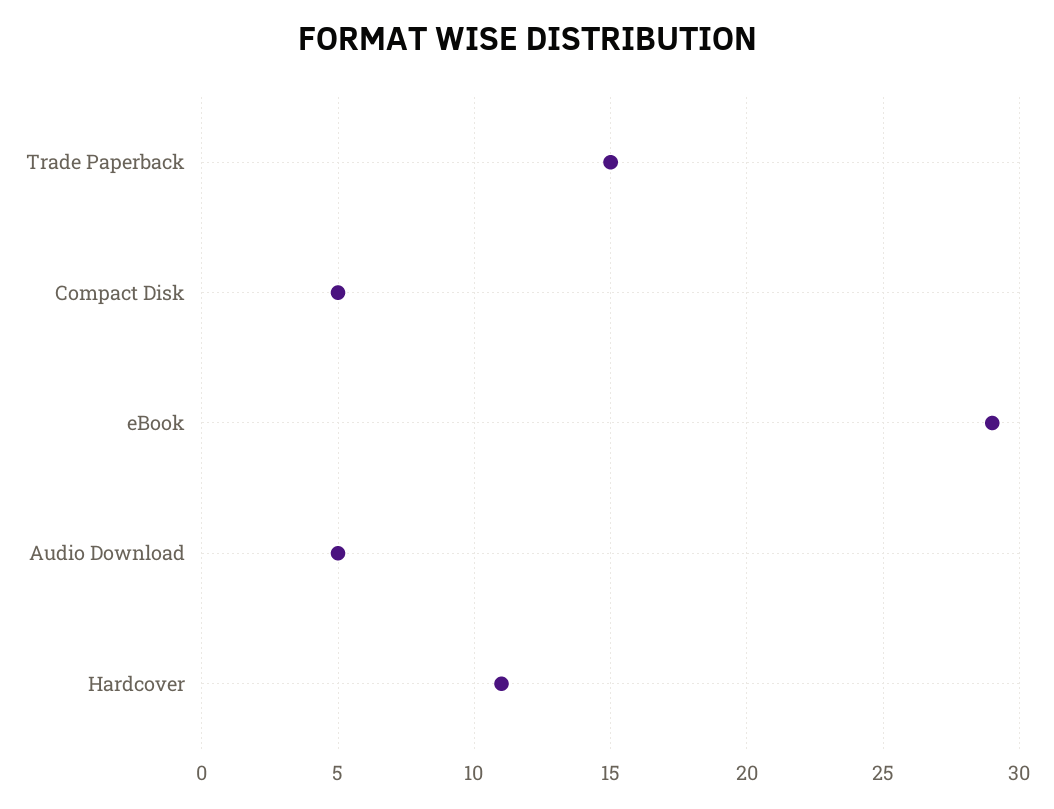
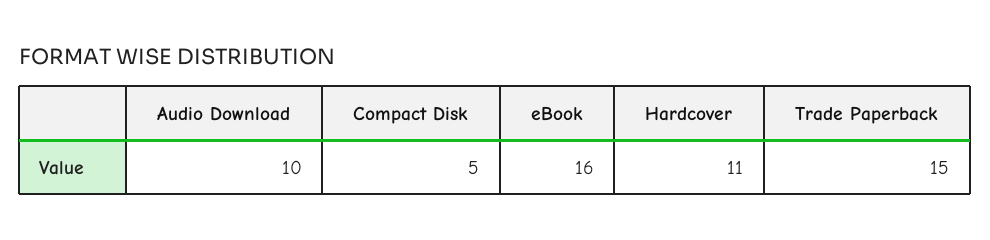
  {
    "Trade Paperback": 15,
    "Compact Disk": 5,
-   "eBook": 29,
+   "eBook": 16,
-   "Audio Download": 5,
+   "Audio Download": 10,
    "Hardcover": 11
  }

